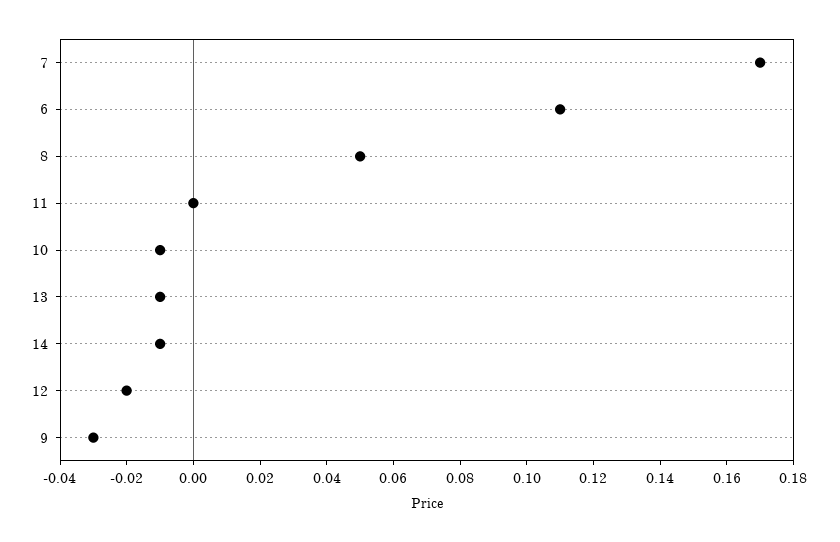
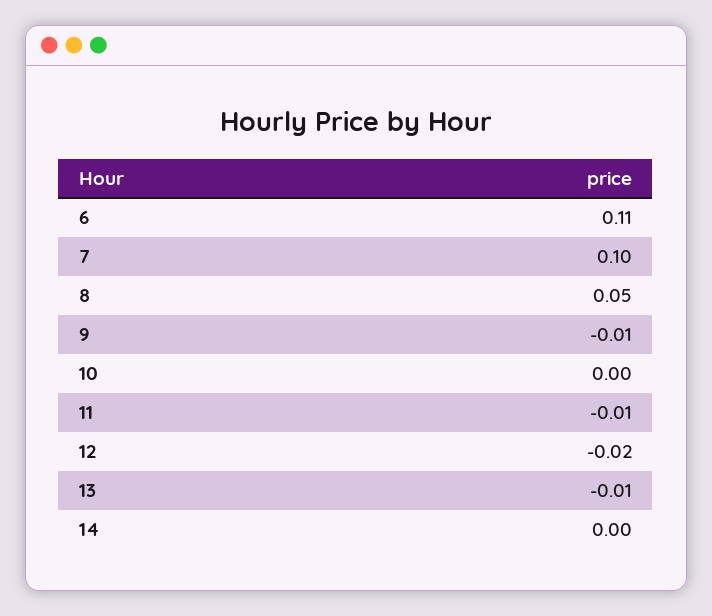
  {
-   "7": 0.17,
+   "7": 0.1,
    "6": 0.11,
    "8": 0.05,
-   "11": 0,
+   "11": -0.01,
-   "10": -0.01,
+   "10": 0,
    "13": -0.01,
-   "14": -0.01,
+   "14": 0,
    "12": -0.02,
-   "9": -0.03
+   "9": -0.01
  }

